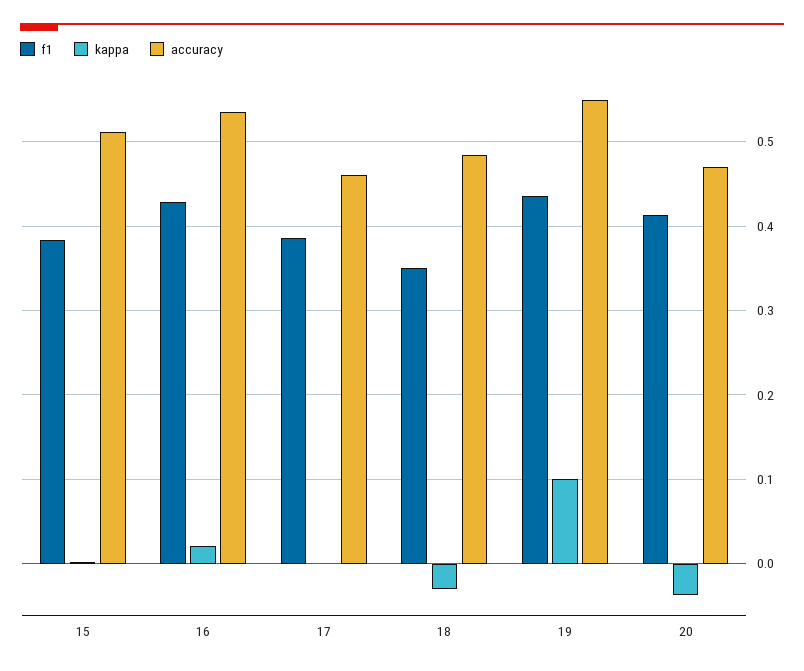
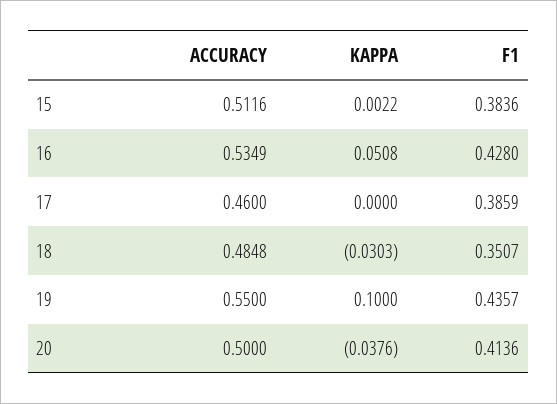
  {
    "f1": {
      "15": 0.3836,
      "16": 0.428,
      "17": 0.3859,
      "18": 0.3507,
      "19": 0.4357,
      "20": 0.4136
    },
    "kappa": {
      "15": 0.0022,
-     "16": 0.02,
+     "16": 0.0508,
      "17": 0,
      "18": -0.0303,
      "19": 0.1,
      "20": -0.0376
    },
    "accuracy": {
      "15": 0.5116,
      "16": 0.5349,
      "17": 0.46,
      "18": 0.4848,
      "19": 0.55,
-     "20": 0.47
+     "20": 0.5
    }
  }

